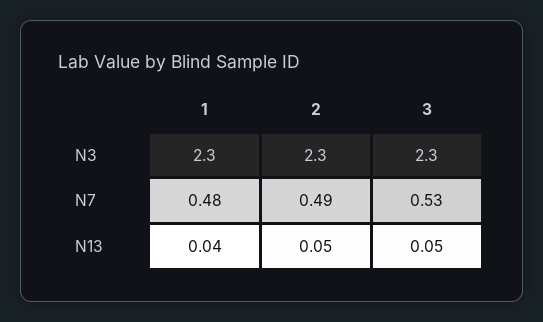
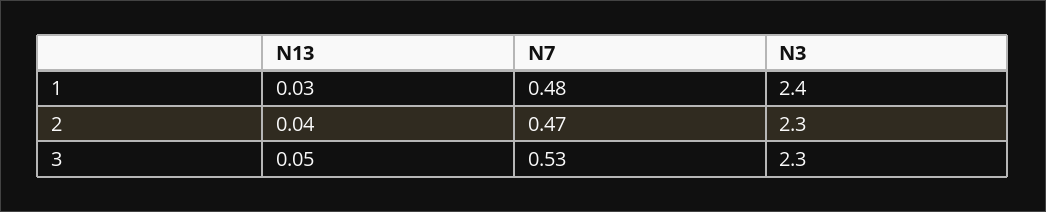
  {
    "1": {
-     "N3": 2.3,
+     "N3": 2.4,
      "N7": 0.48,
-     "N13": 0.04
+     "N13": 0.03
    },
    "2": {
      "N3": 2.3,
-     "N7": 0.49,
+     "N7": 0.47,
-     "N13": 0.05
+     "N13": 0.04
    },
    "3": {
      "N3": 2.3,
      "N7": 0.53,
      "N13": 0.05
    }
  }

